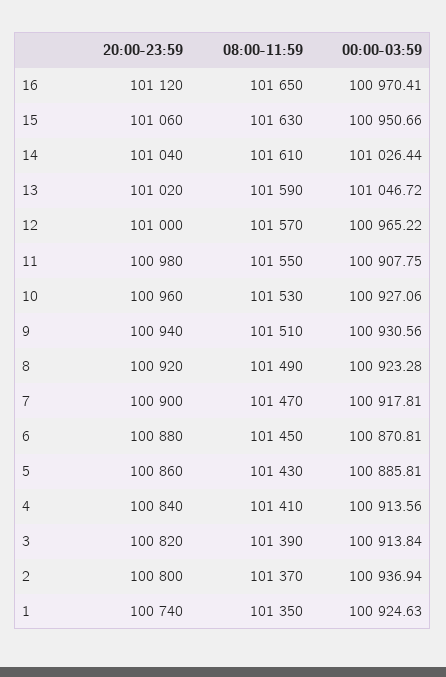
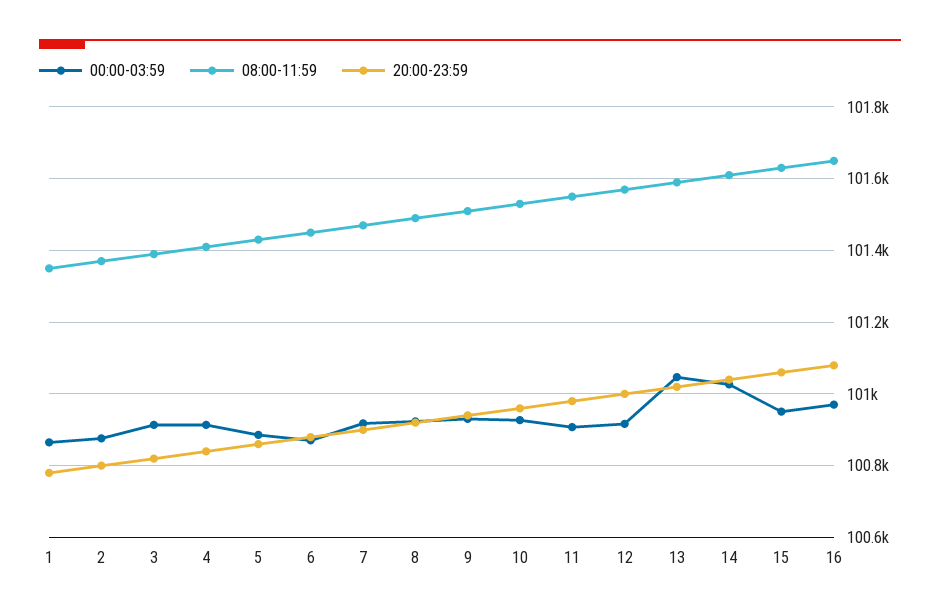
  {
    "20:00-23:59": {
-     "16": 101120,
+     "16": 101080,
      "15": 101060,
      "14": 101040,
      "13": 101020,
      "12": 101000,
      "11": 100980,
      "10": 100960,
      "9": 100940,
      "8": 100920,
      "7": 100900,
      "6": 100880,
      "5": 100860,
      "4": 100840,
      "3": 100820,
      "2": 100800,
-     "1": 100740
+     "1": 100780
    },
    "08:00-11:59": {
      "16": 101650,
      "15": 101630,
      "14": 101610,
      "13": 101590,
      "12": 101570,
      "11": 101550,
      "10": 101530,
      "9": 101510,
      "8": 101490,
      "7": 101470,
      "6": 101450,
      "5": 101430,
      "4": 101410,
      "3": 101390,
      "2": 101370,
      "1": 101350
    },
    "00:00-03:59": {
      "16": 100970.41,
      "15": 100950.66,
      "14": 101026.44,
      "13": 101046.72,
-     "12": 100965.22,
+     "12": 100920,
      "11": 100907.75,
      "10": 100927.06,
      "9": 100930.56,
      "8": 100923.28,
      "7": 100917.81,
      "6": 100870.81,
      "5": 100885.81,
      "4": 100913.56,
      "3": 100913.84,
-     "2": 100936.94,
+     "2": 100880,
-     "1": 100924.63
+     "1": 100860
    }
  }

